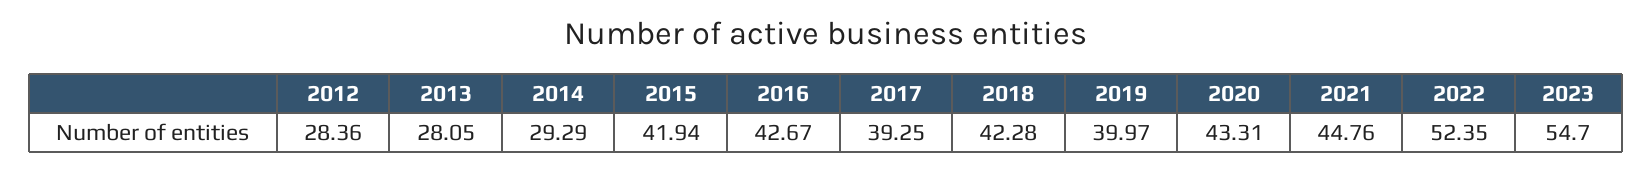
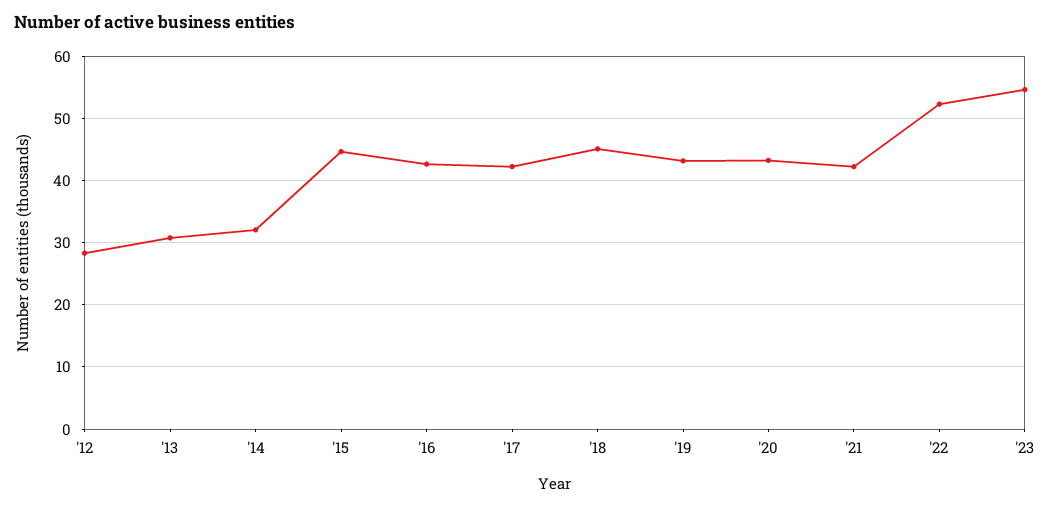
  {
    "2012": 28.36,
-   "2013": 28.05,
+   "2013": 31,
-   "2014": 29.29,
+   "2014": 32,
-   "2015": 41.94,
+   "2015": 45,
    "2016": 42.67,
-   "2017": 39.25,
+   "2017": 42,
-   "2018": 42.28,
+   "2018": 45,
-   "2019": 39.97,
+   "2019": 43,
    "2020": 43.31,
-   "2021": 44.76,
+   "2021": 42,
    "2022": 52.35,
    "2023": 54.7
  }

